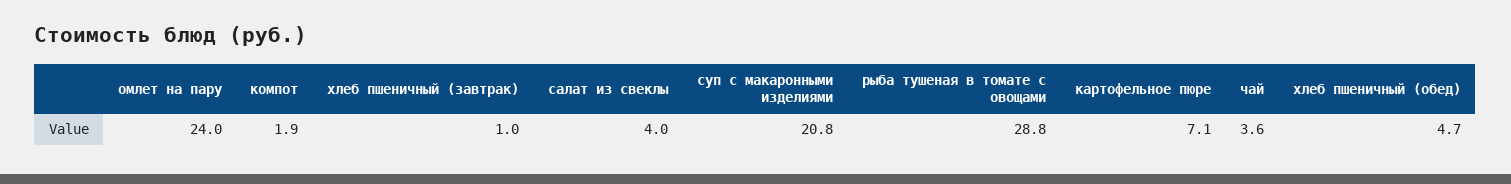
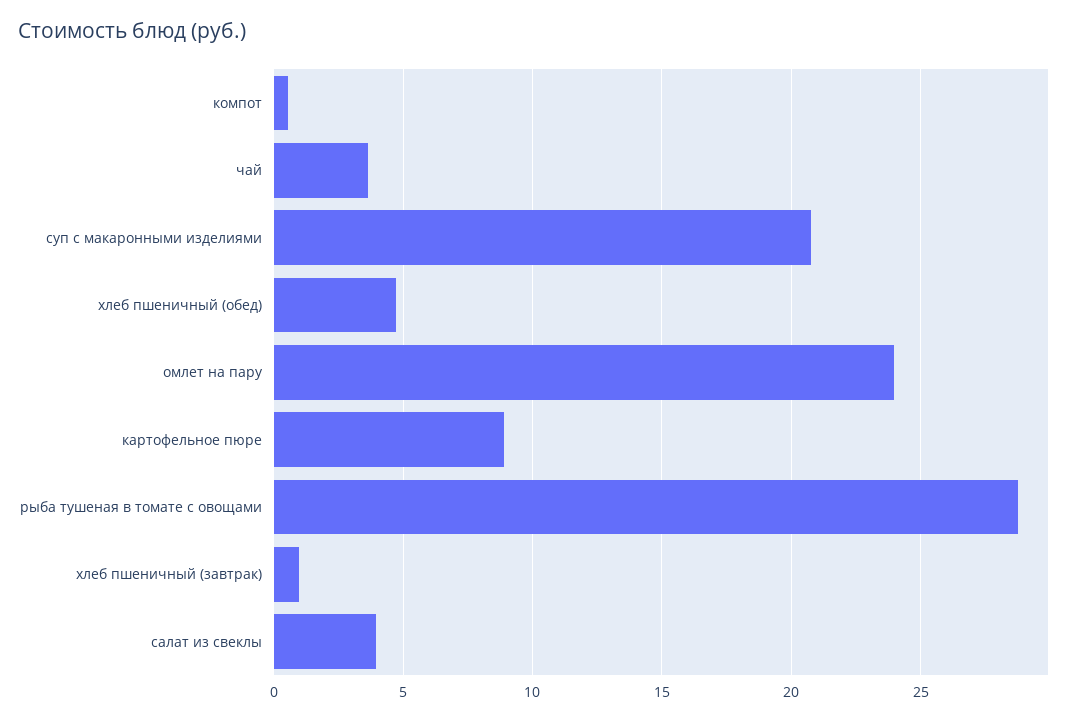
  {
    "омлет на пару": 24,
-   "компот": 1.9,
+   "компот": 0.5,
    "хлеб пшеничный (завтрак)": 1,
    "салат из свеклы": 4,
    "суп с макаронными изделиями": 20.8,
    "рыба тушеная в томате с овощами": 28.8,
-   "картофельное пюре": 7.1,
+   "картофельное пюре": 9,
    "чай": 3.6,
    "хлеб пшеничный (обед)": 4.7
  }

